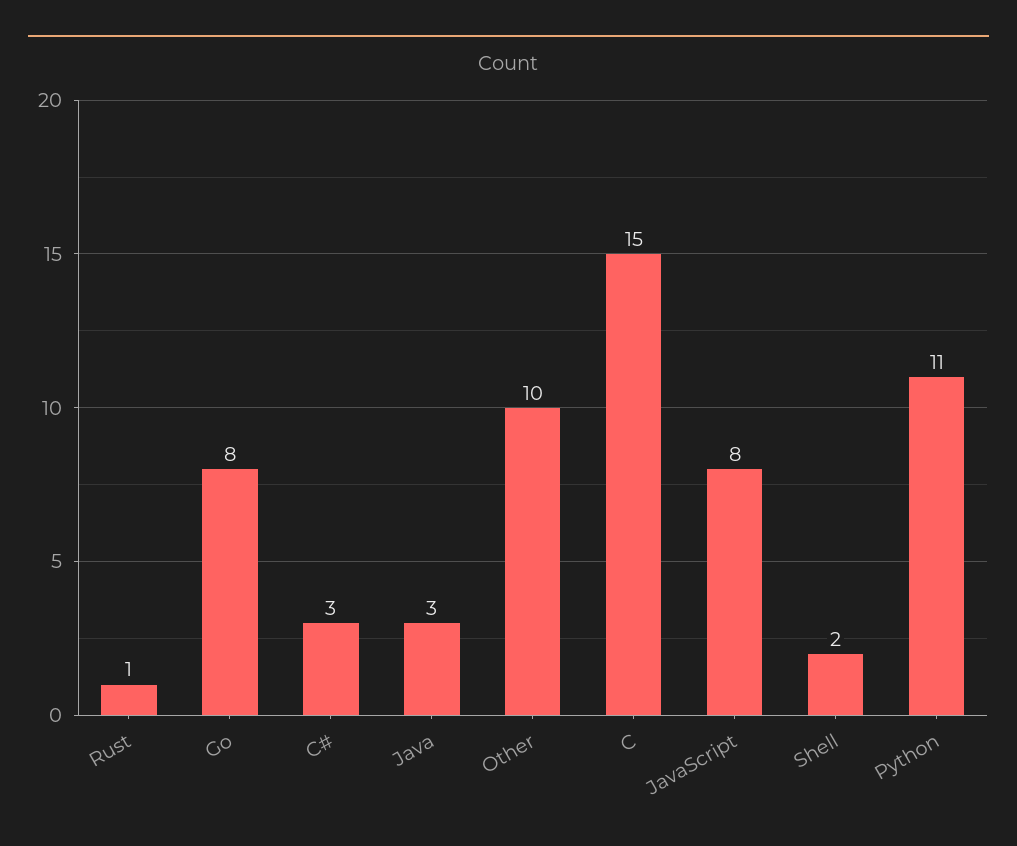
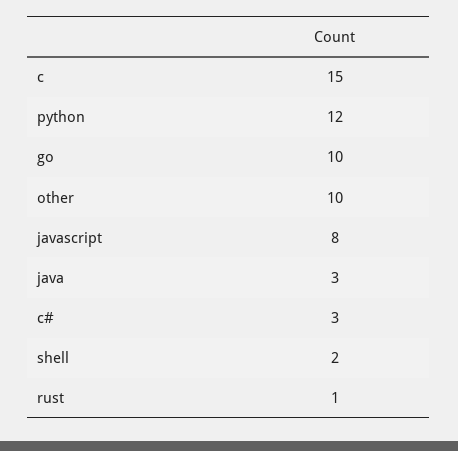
  {
    "Rust": 1,
-   "Go": 8,
+   "Go": 10,
    "C#": 3,
    "Java": 3,
    "Other": 10,
    "C": 15,
    "JavaScript": 8,
    "Shell": 2,
-   "Python": 11
+   "Python": 12
  }

